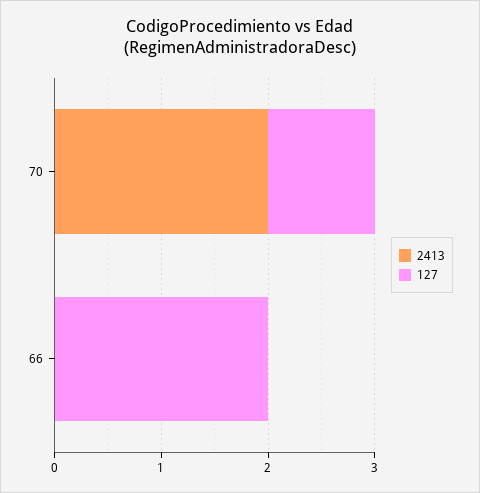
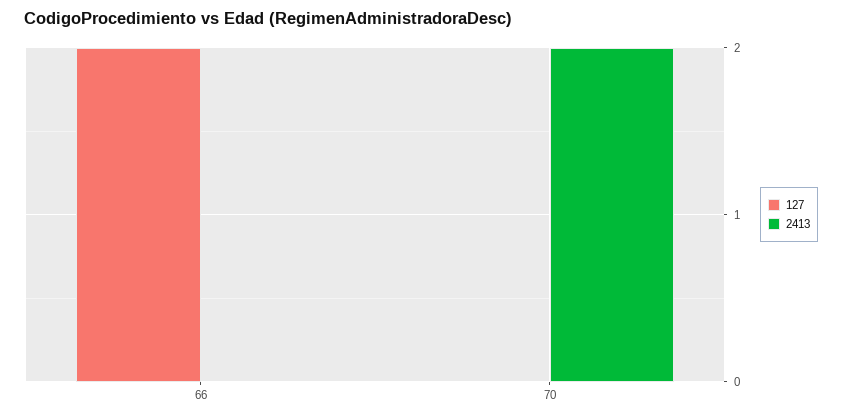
  {
    "2413": {
      "70": 2,
      "66": 0
    },
    "127": {
-     "70": 1,
+     "70": 0,
      "66": 2
    }
  }

